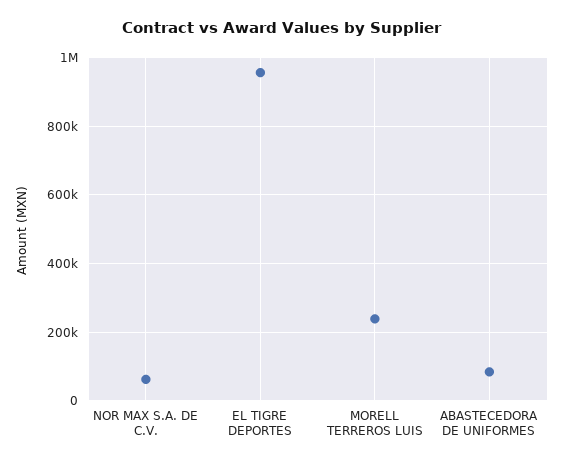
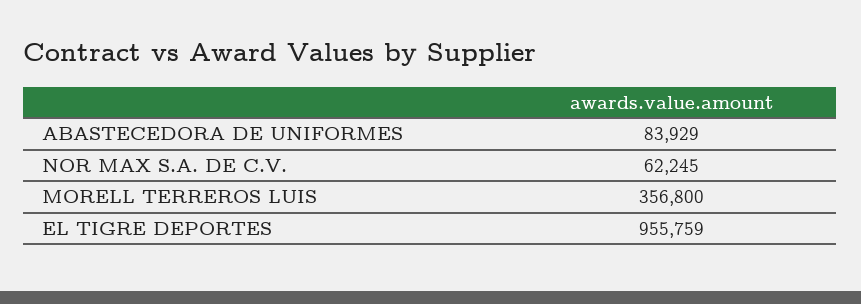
  {
    "NOR MAX S.A. DE C.V.": 62245,
    "EL TIGRE DEPORTES": 955759,
-   "MORELL TERREROS LUIS": 240000,
+   "MORELL TERREROS LUIS": 356800,
    "ABASTECEDORA DE UNIFORMES": 83929
  }

